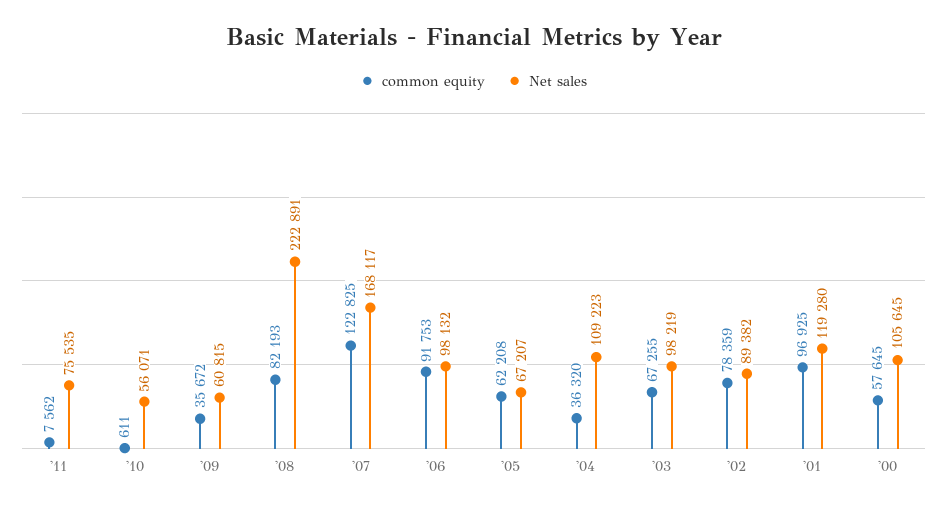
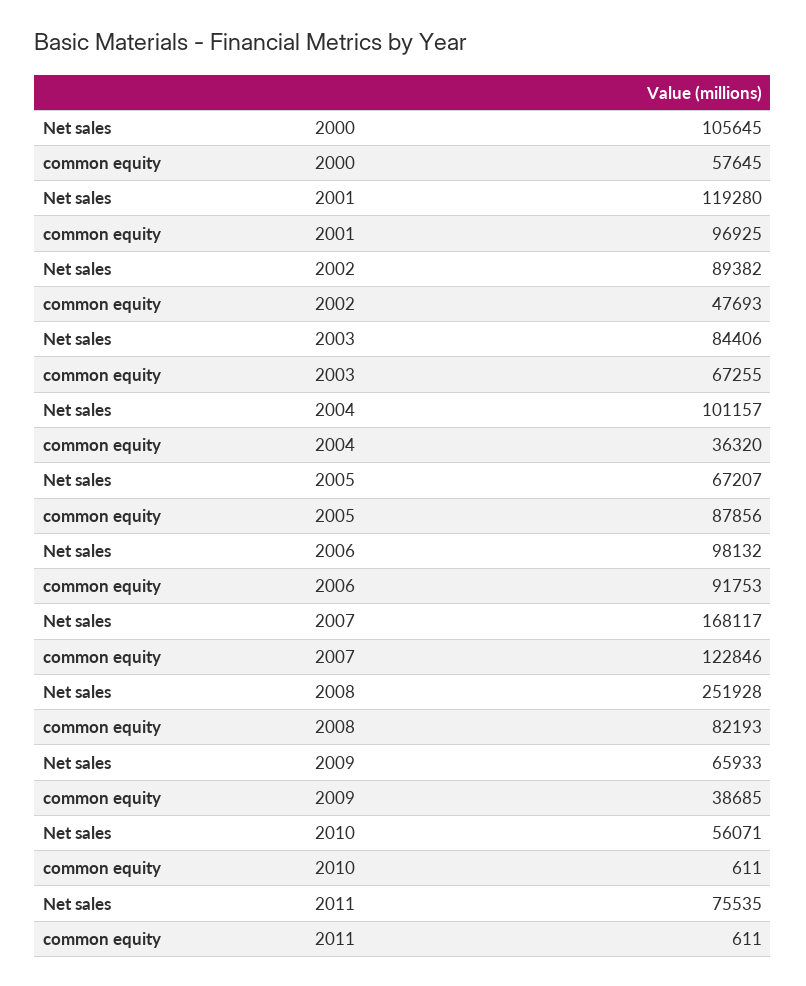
  {
    "common equity": {
-     "'11": 7562,
+     "'11": 611,
      "'10": 611,
-     "'09": 35672,
+     "'09": 38685,
      "'08": 82193,
-     "'07": 122825,
+     "'07": 122846,
      "'06": 91753,
-     "'05": 62208,
+     "'05": 87856,
      "'04": 36320,
      "'03": 67255,
-     "'02": 78359,
+     "'02": 47693,
      "'01": 96925,
      "'00": 57645
    },
    "Net sales": {
      "'11": 75535,
      "'10": 56071,
-     "'09": 60815,
+     "'09": 65933,
-     "'08": 222891,
+     "'08": 251928,
      "'07": 168117,
      "'06": 98132,
      "'05": 67207,
-     "'04": 109223,
+     "'04": 101157,
-     "'03": 98219,
+     "'03": 84406,
      "'02": 89382,
      "'01": 119280,
      "'00": 105645
    }
  }

